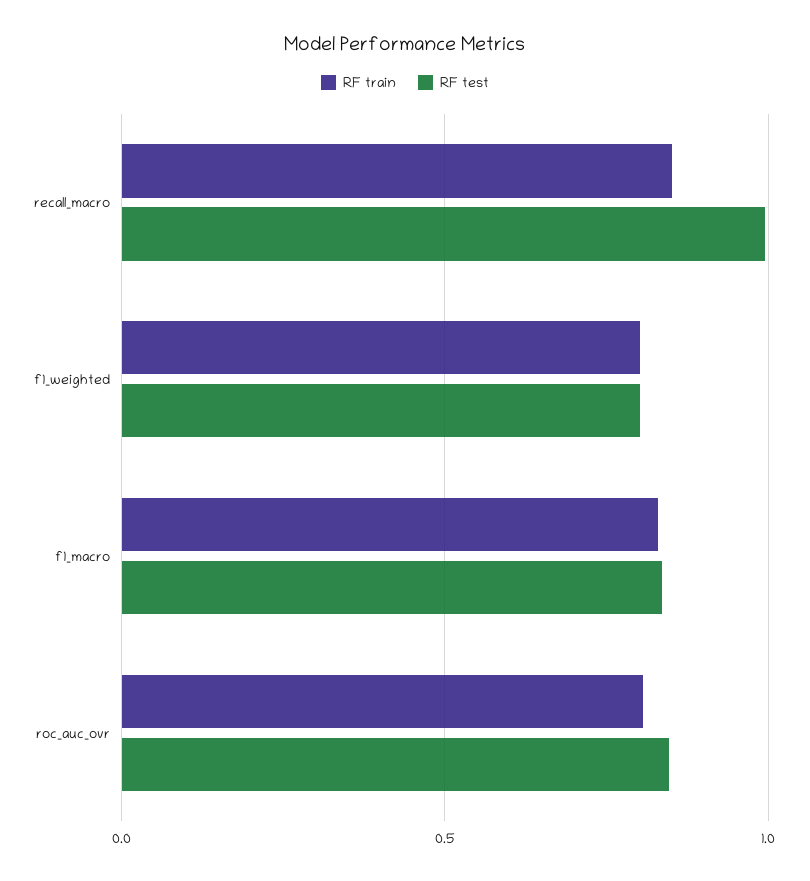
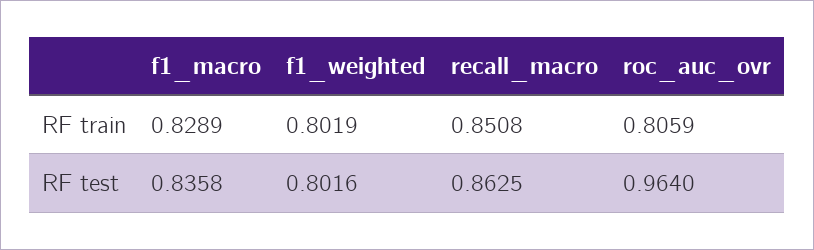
  {
    "RF train": {
      "recall_macro": 0.8508,
      "f1_weighted": 0.8019,
      "f1_macro": 0.8289,
      "roc_auc_ovr": 0.8059
    },
    "RF test": {
-     "recall_macro": 1,
+     "recall_macro": 0.8625,
      "f1_weighted": 0.8016,
      "f1_macro": 0.8358,
-     "roc_auc_ovr": 0.85
+     "roc_auc_ovr": 0.964
    }
  }

